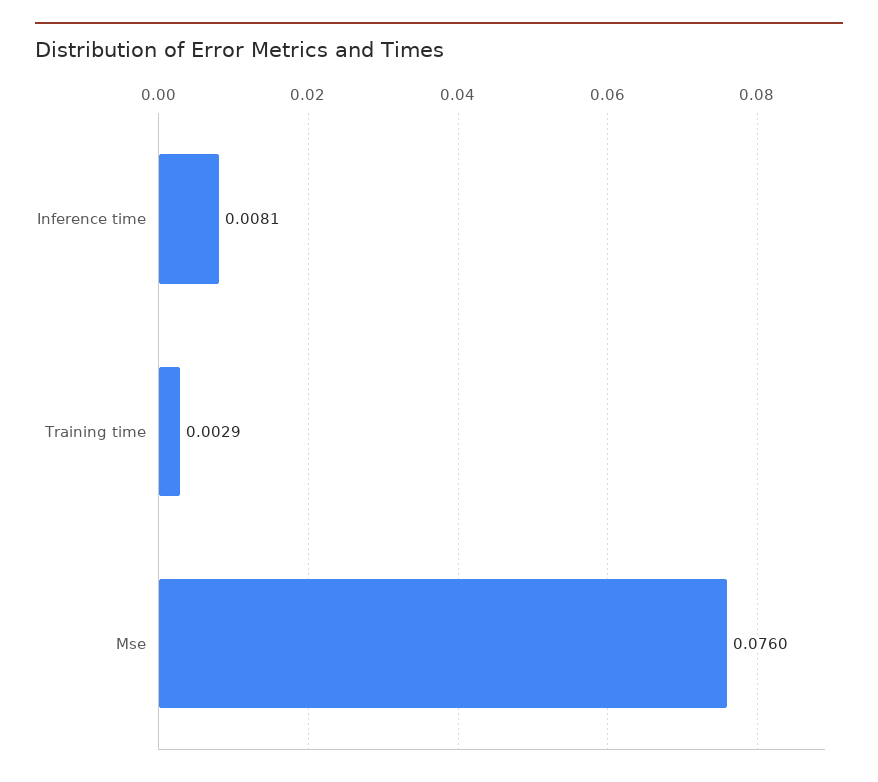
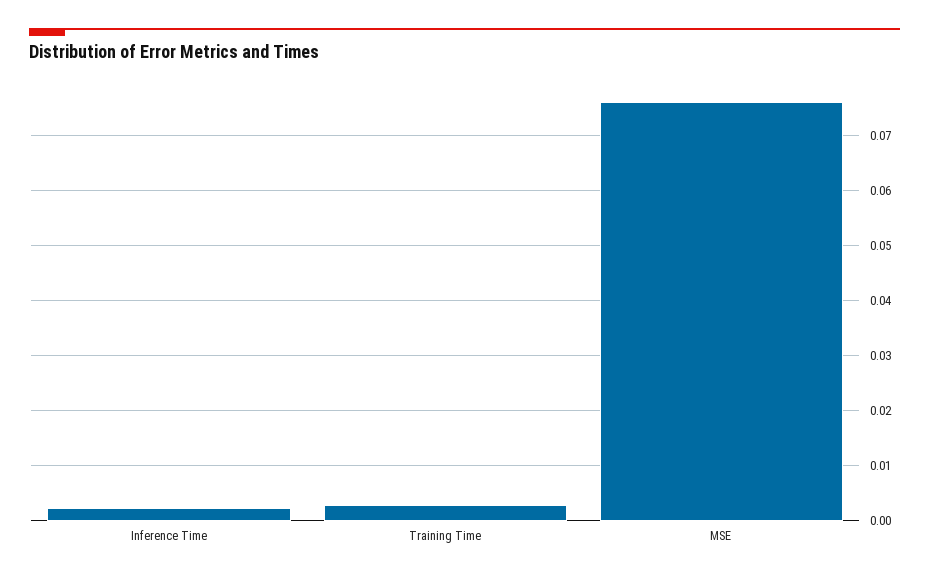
  {
-   "Inference time": 0.0081,
+   "Inference time": 0.002,
    "Training time": 0.0029,
    "Mse": 0.076
  }

